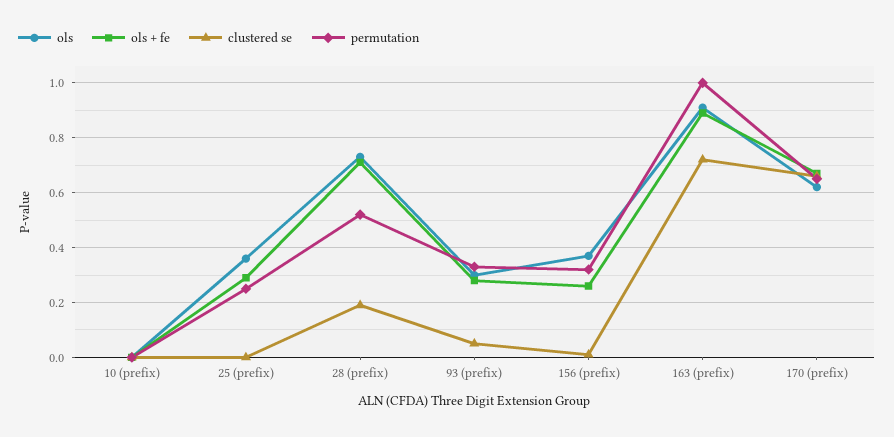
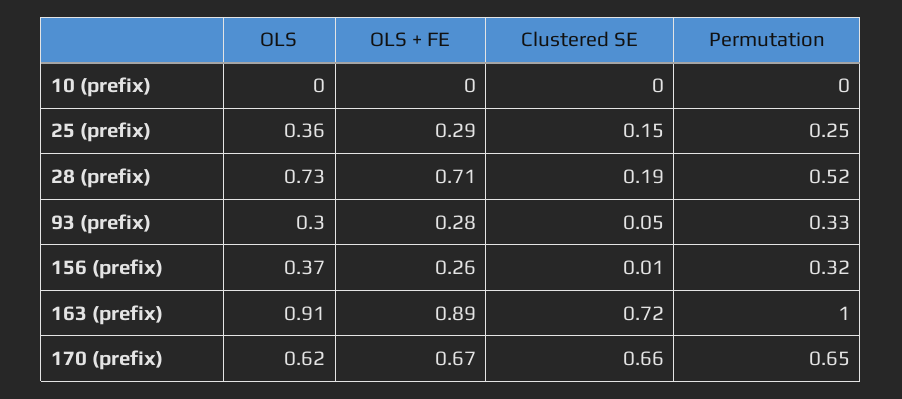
  {
    "ols": {
      "10 (prefix)": 0,
      "25 (prefix)": 0.36,
      "28 (prefix)": 0.73,
      "93 (prefix)": 0.3,
      "156 (prefix)": 0.37,
      "163 (prefix)": 0.91,
      "170 (prefix)": 0.62
    },
    "ols + fe": {
      "10 (prefix)": 0,
      "25 (prefix)": 0.29,
      "28 (prefix)": 0.71,
      "93 (prefix)": 0.28,
      "156 (prefix)": 0.26,
      "163 (prefix)": 0.89,
      "170 (prefix)": 0.67
    },
    "clustered se": {
      "10 (prefix)": 0,
-     "25 (prefix)": 0,
+     "25 (prefix)": 0.15,
      "28 (prefix)": 0.19,
      "93 (prefix)": 0.05,
      "156 (prefix)": 0.01,
      "163 (prefix)": 0.72,
      "170 (prefix)": 0.66
    },
    "permutation": {
      "10 (prefix)": 0,
      "25 (prefix)": 0.25,
      "28 (prefix)": 0.52,
      "93 (prefix)": 0.33,
      "156 (prefix)": 0.32,
      "163 (prefix)": 1,
      "170 (prefix)": 0.65
    }
  }

